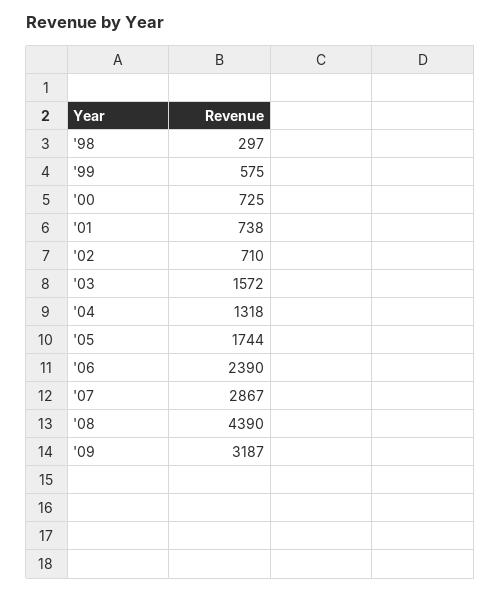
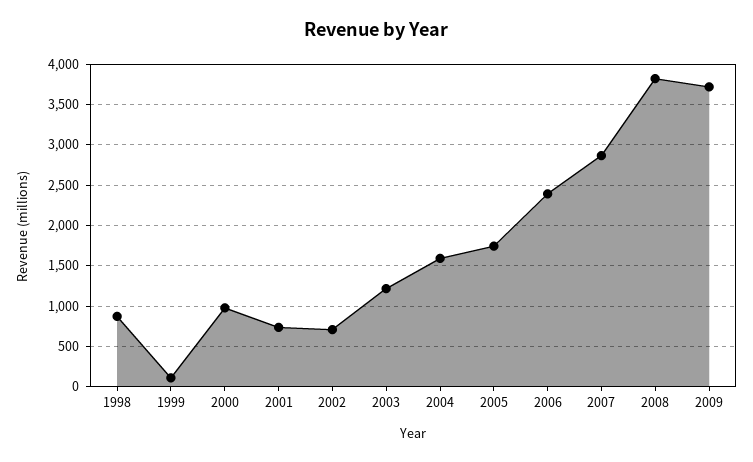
  {
-   "'98": 297,
+   "'98": 900,
-   "'99": 575,
+   "'99": 100,
-   "'00": 725,
+   "'00": 1000,
    "'01": 738,
    "'02": 710,
-   "'03": 1572,
+   "'03": 1200,
-   "'04": 1318,
+   "'04": 1600,
    "'05": 1744,
    "'06": 2390,
    "'07": 2867,
-   "'08": 4390,
+   "'08": 3800,
-   "'09": 3187
+   "'09": 3700
  }

